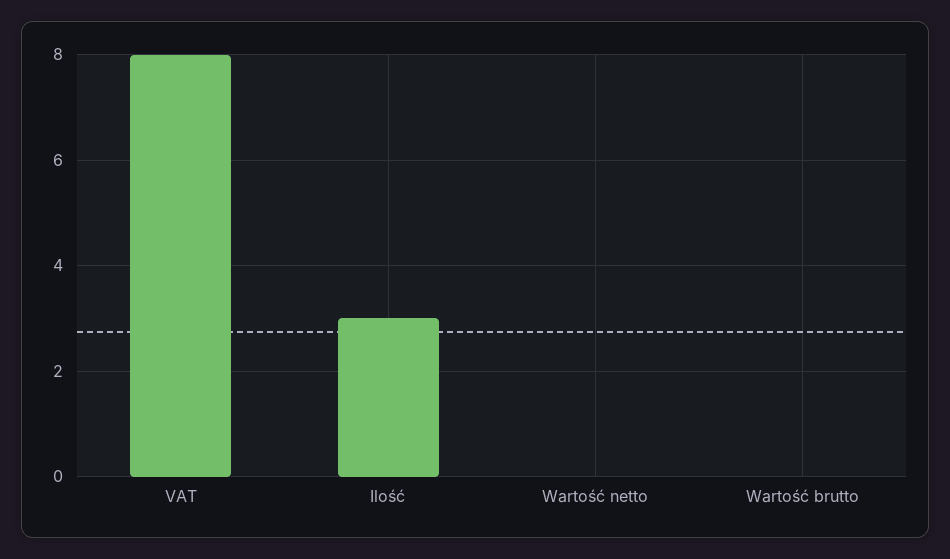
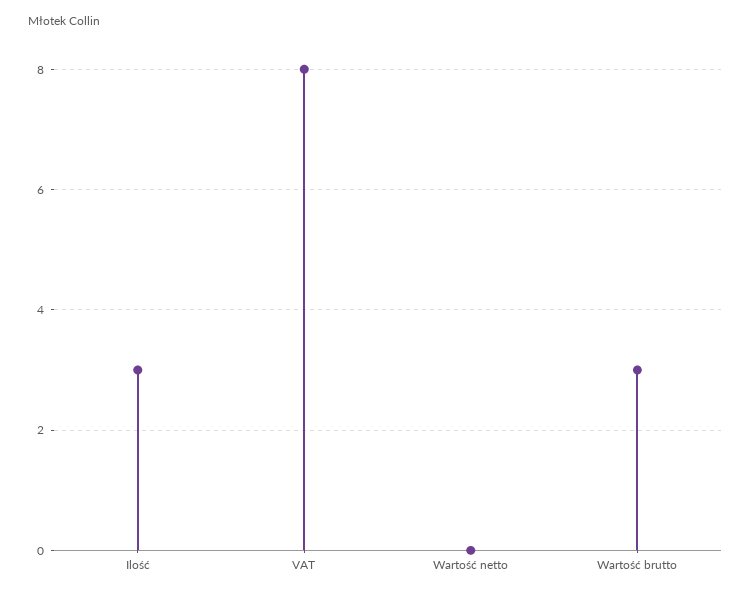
  {
    "VAT": 8,
    "Ilość": 3,
    "Wartość netto": 0,
-   "Wartość brutto": 0
+   "Wartość brutto": 3
  }

